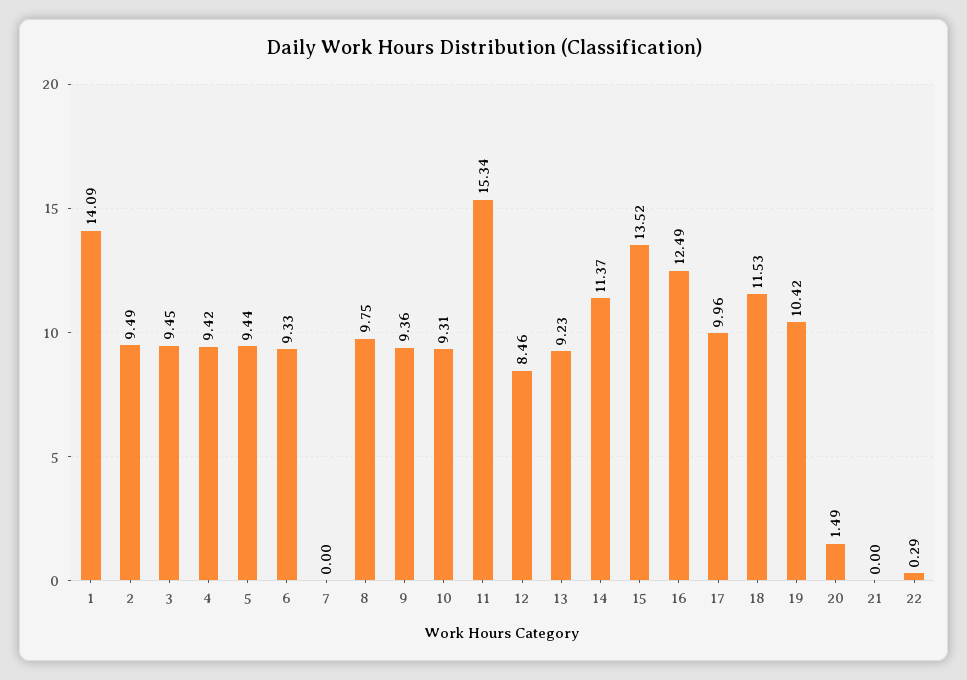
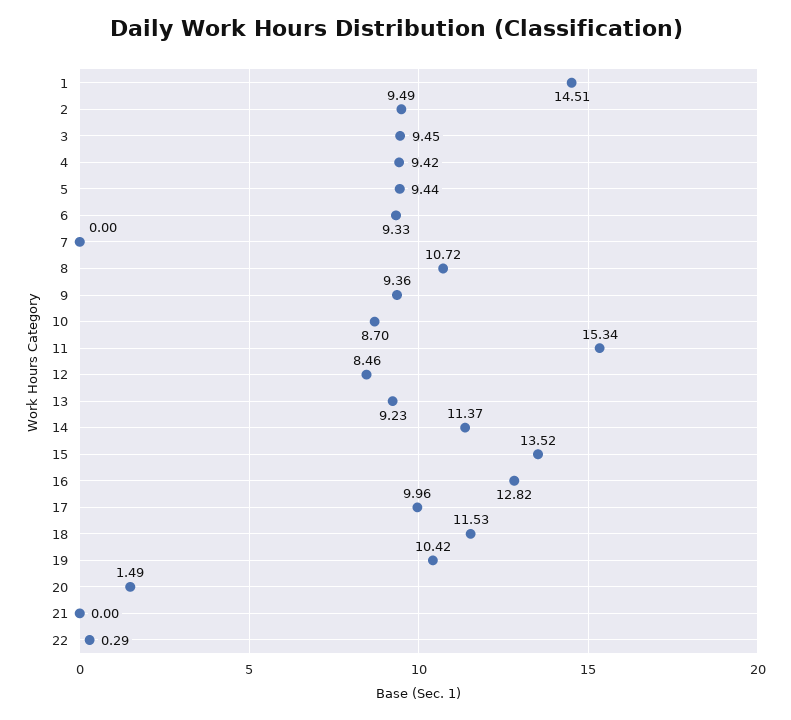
  {
-   "1": 14.09,
+   "1": 14.51,
    "2": 9.49,
    "3": 9.45,
    "4": 9.42,
    "5": 9.44,
    "6": 9.33,
    "7": 0,
-   "8": 9.75,
+   "8": 10.72,
    "9": 9.36,
-   "10": 9.31,
+   "10": 8.7,
    "11": 15.34,
    "12": 8.46,
    "13": 9.23,
    "14": 11.37,
    "15": 13.52,
-   "16": 12.49,
+   "16": 12.82,
    "17": 9.96,
    "18": 11.53,
    "19": 10.42,
    "20": 1.49,
    "21": 0,
    "22": 0.29
  }

